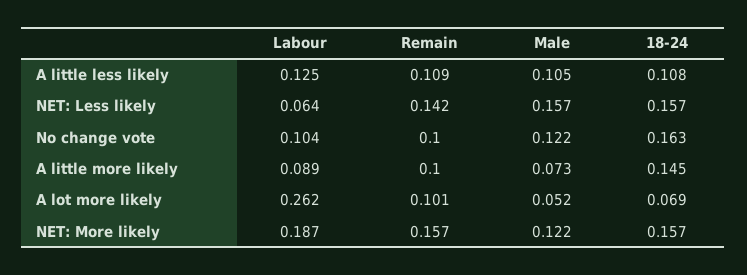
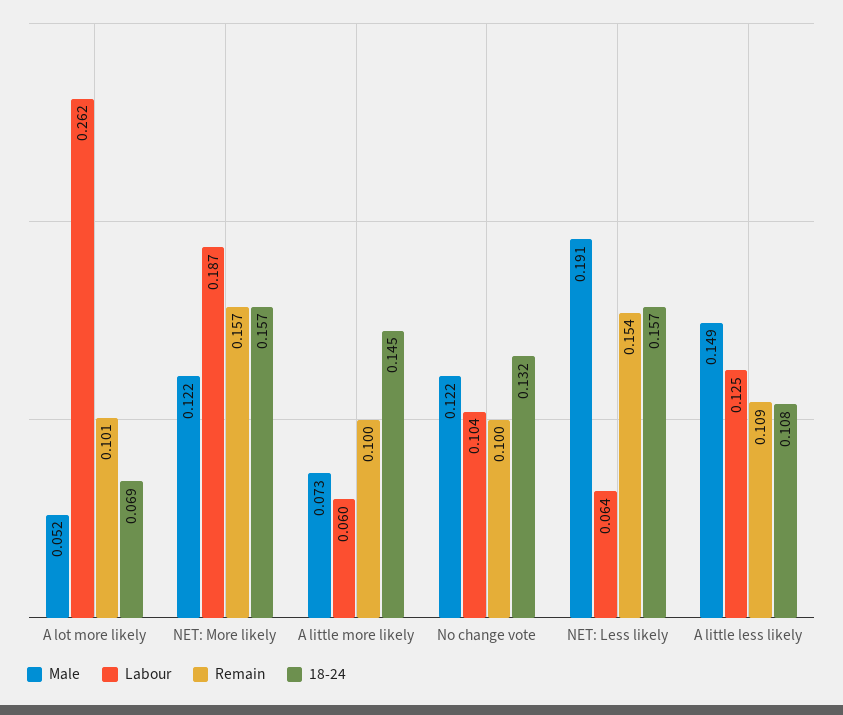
  {
    "Labour": {
      "A little less likely": 0.125,
      "NET: Less likely": 0.064,
      "No change vote": 0.104,
-     "A little more likely": 0.089,
+     "A little more likely": 0.06,
      "A lot more likely": 0.262,
      "NET: More likely": 0.187
    },
    "Remain": {
      "A little less likely": 0.109,
-     "NET: Less likely": 0.142,
+     "NET: Less likely": 0.154,
      "No change vote": 0.1,
      "A little more likely": 0.1,
      "A lot more likely": 0.101,
      "NET: More likely": 0.157
    },
    "Male": {
-     "A little less likely": 0.105,
+     "A little less likely": 0.149,
-     "NET: Less likely": 0.157,
+     "NET: Less likely": 0.191,
      "No change vote": 0.122,
      "A little more likely": 0.073,
      "A lot more likely": 0.052,
      "NET: More likely": 0.122
    },
    "18-24": {
      "A little less likely": 0.108,
      "NET: Less likely": 0.157,
-     "No change vote": 0.163,
+     "No change vote": 0.132,
      "A little more likely": 0.145,
      "A lot more likely": 0.069,
      "NET: More likely": 0.157
    }
  }

